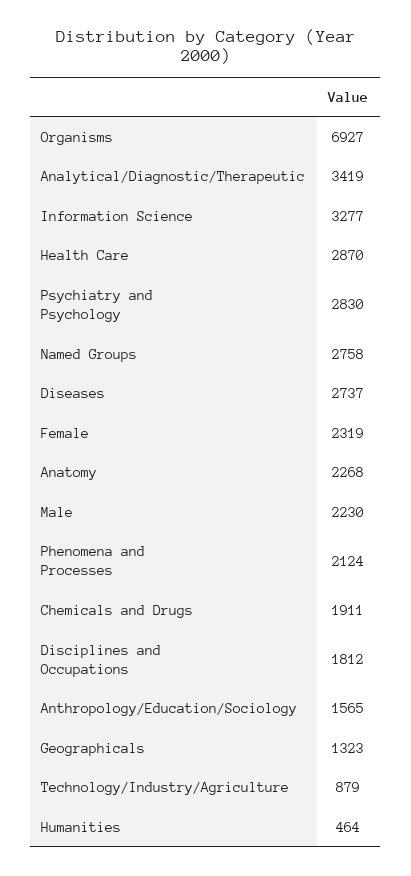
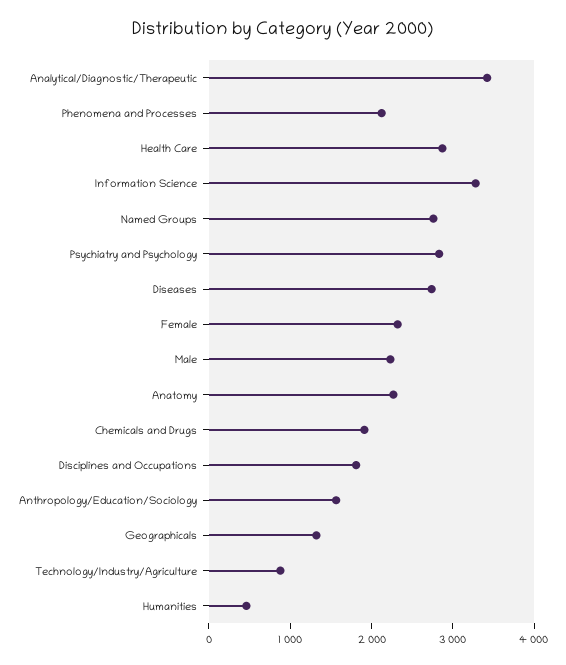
  {
-   "Organisms": 6927,
    "Analytical/Diagnostic/Therapeutic": 3419,
    "Information Science": 3277,
    "Health Care": 2870,
    "Psychiatry and Psychology": 2830,
    "Named Groups": 2758,
    "Diseases": 2737,
    "Female": 2319,
    "Anatomy": 2268,
    "Male": 2230,
    "Phenomena and Processes": 2124,
    "Chemicals and Drugs": 1911,
    "Disciplines and Occupations": 1812,
    "Anthropology/Education/Sociology": 1565,
    "Geographicals": 1323,
    "Technology/Industry/Agriculture": 879,
    "Humanities": 464
  }

